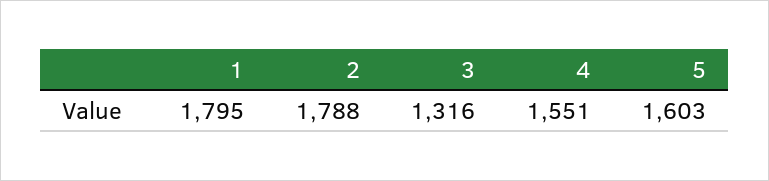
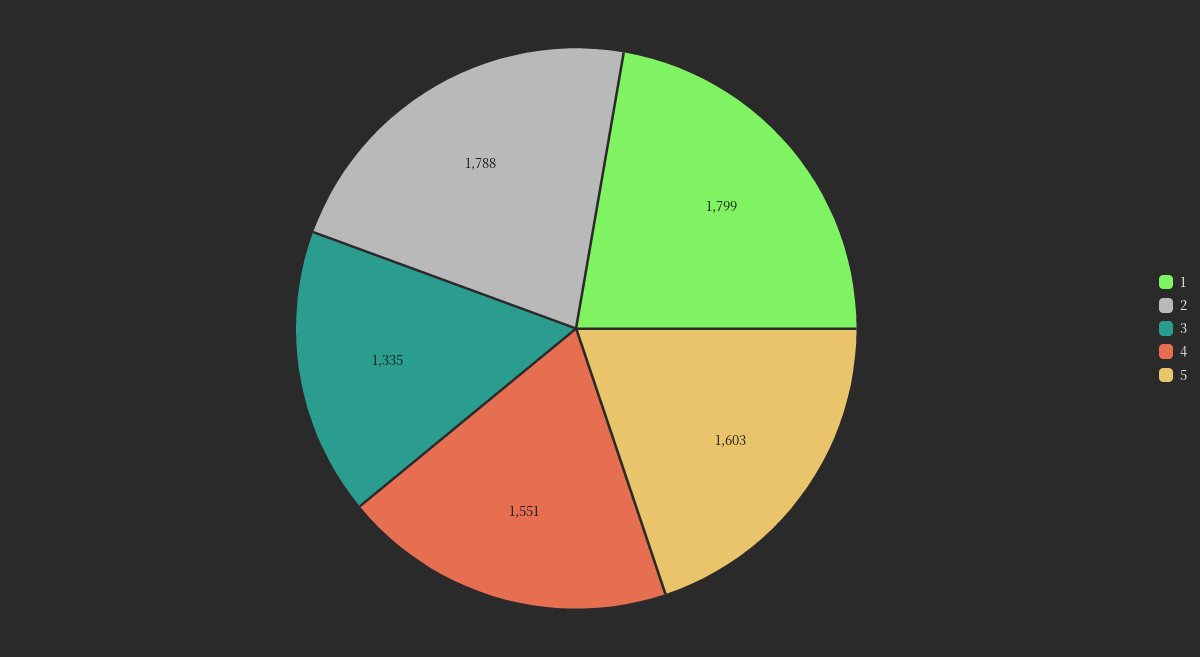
  {
-   "1": 1795,
+   "1": 1799,
    "2": 1788,
-   "3": 1316,
+   "3": 1335,
    "4": 1551,
    "5": 1603
  }

